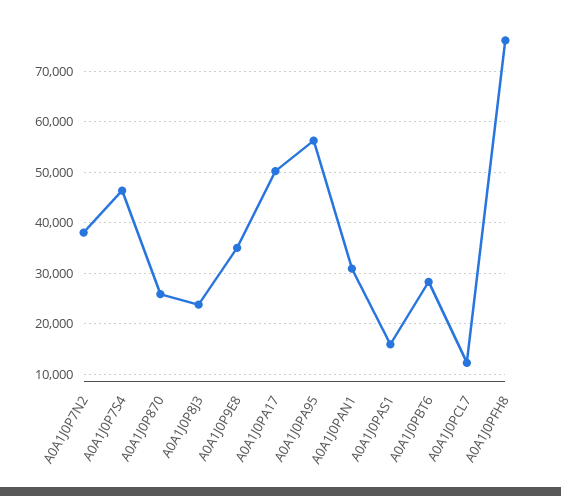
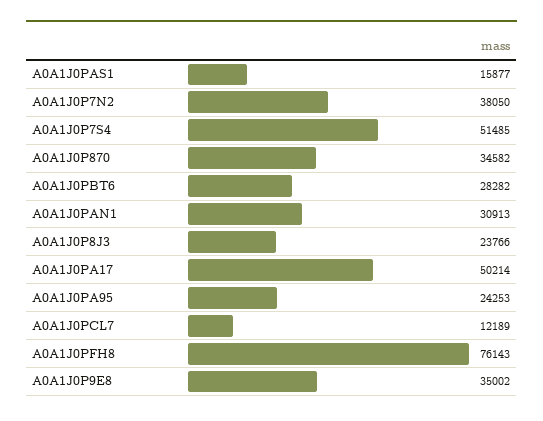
  {
    "A0A1J0P7N2": 38050,
-   "A0A1J0P7S4": 46000,
+   "A0A1J0P7S4": 51485,
-   "A0A1J0P870": 26000,
+   "A0A1J0P870": 34582,
    "A0A1J0P8J3": 23766,
    "A0A1J0P9E8": 35002,
    "A0A1J0PA17": 50214,
-   "A0A1J0PA95": 56000,
+   "A0A1J0PA95": 24253,
    "A0A1J0PAN1": 30913,
    "A0A1J0PAS1": 15877,
    "A0A1J0PBT6": 28282,
    "A0A1J0PCL7": 12189,
    "A0A1J0PFH8": 76143
  }

